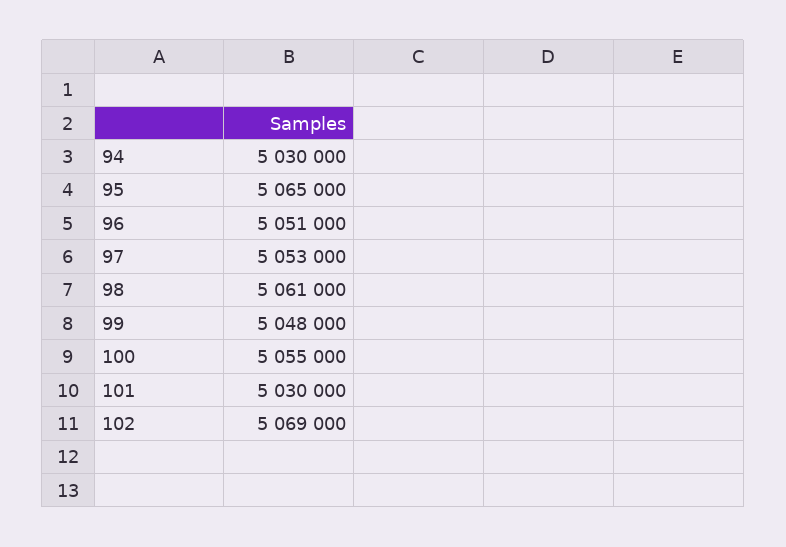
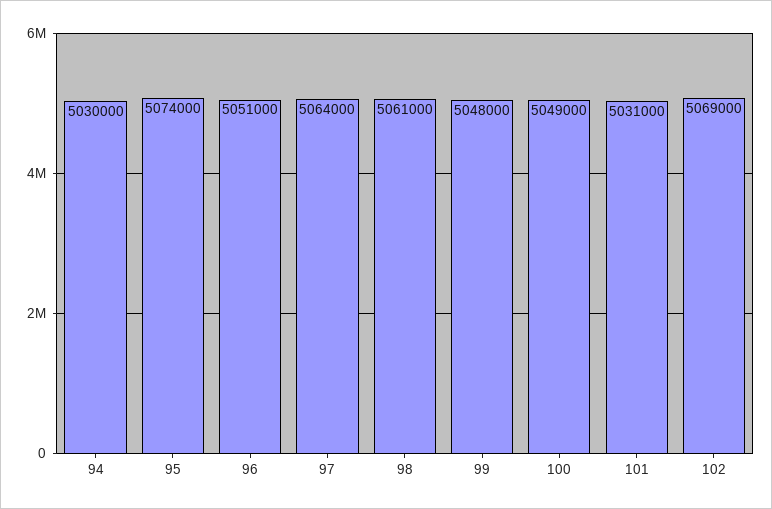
  {
    "94": 5030000,
-   "95": 5065000,
+   "95": 5074000,
    "96": 5051000,
-   "97": 5053000,
+   "97": 5064000,
    "98": 5061000,
    "99": 5048000,
-   "100": 5055000,
+   "100": 5049000,
-   "101": 5030000,
+   "101": 5031000,
    "102": 5069000
  }

